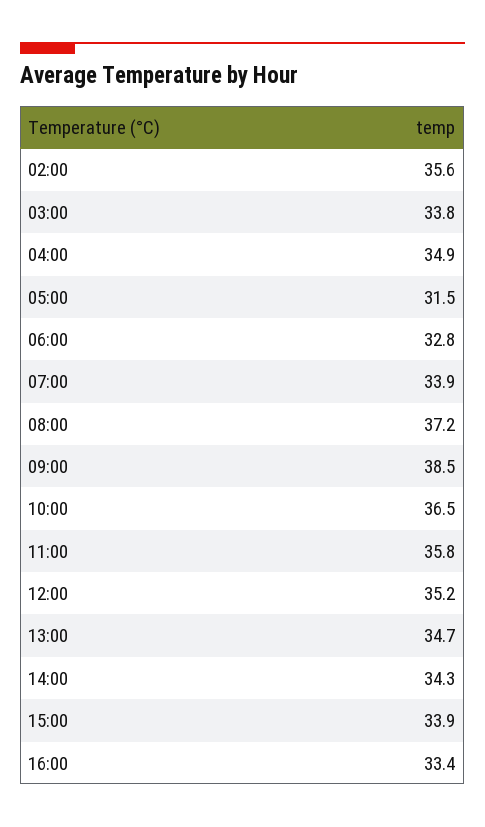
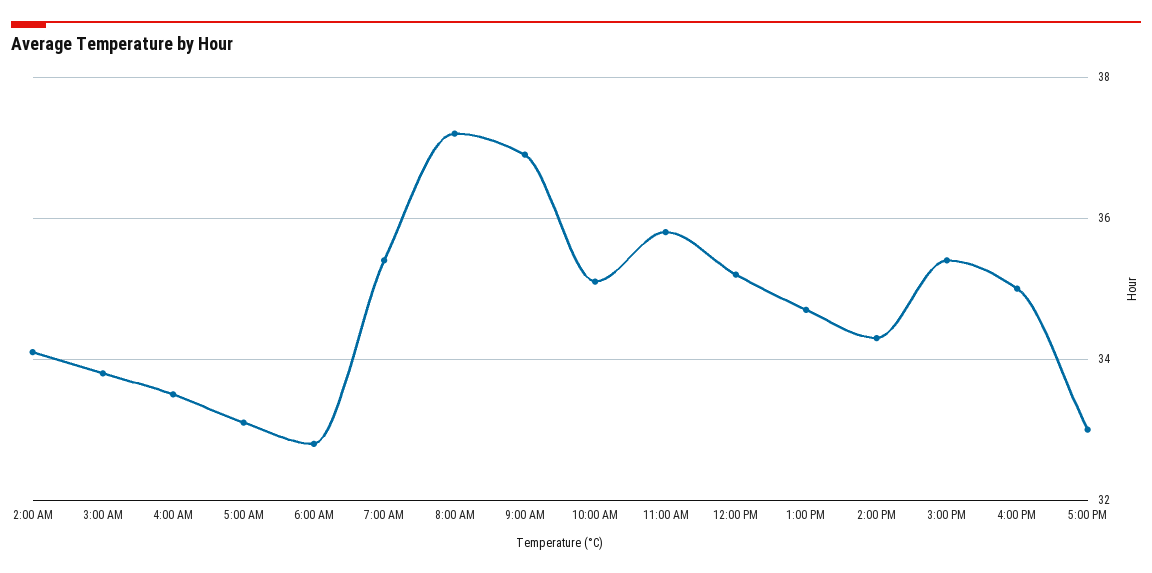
  {
-   "02:00": 35.6,
+   "02:00": 34,
    "03:00": 33.8,
-   "04:00": 34.9,
+   "04:00": 33.5,
-   "05:00": 31.5,
+   "05:00": 33,
    "06:00": 32.8,
-   "07:00": 33.9,
+   "07:00": 35.5,
    "08:00": 37.2,
-   "09:00": 38.5,
+   "09:00": 37,
-   "10:00": 36.5,
+   "10:00": 35,
    "11:00": 35.8,
    "12:00": 35.2,
    "13:00": 34.7,
    "14:00": 34.3,
-   "15:00": 33.9,
+   "15:00": 35.5,
-   "16:00": 33.4
+   "16:00": 35,
+   "5:00 PM": 33
  }

